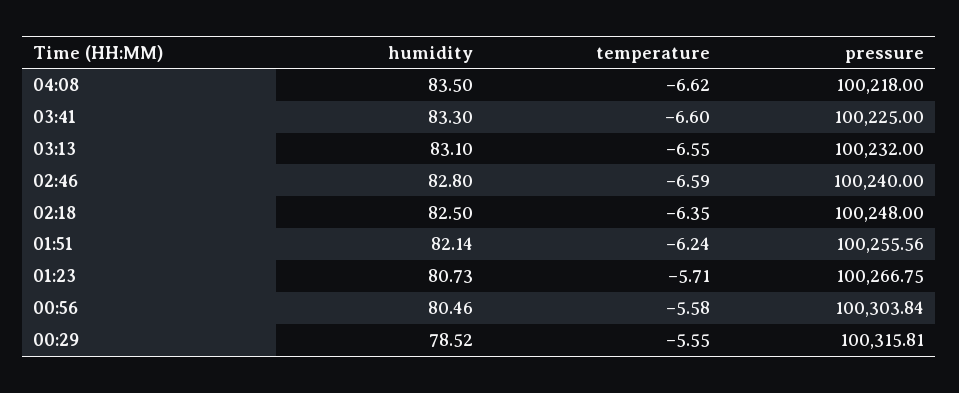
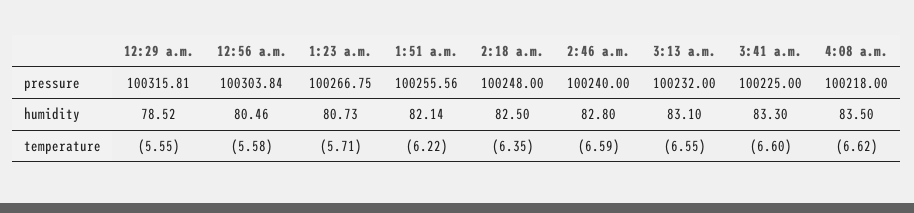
  {
    "humidity": {
      "04:08": 83.5,
      "03:41": 83.3,
      "03:13": 83.1,
      "02:46": 82.8,
      "02:18": 82.5,
      "01:51": 82.14,
      "01:23": 80.73,
      "00:56": 80.46,
      "00:29": 78.52
    },
    "temperature": {
      "04:08": -6.62,
      "03:41": -6.6,
      "03:13": -6.55,
      "02:46": -6.59,
      "02:18": -6.35,
-     "01:51": -6.24,
+     "01:51": -6.22,
      "01:23": -5.71,
      "00:56": -5.58,
      "00:29": -5.55
    },
    "pressure": {
      "04:08": 100218,
      "03:41": 100225,
      "03:13": 100232,
      "02:46": 100240,
      "02:18": 100248,
      "01:51": 100255.56,
      "01:23": 100266.75,
      "00:56": 100303.84,
      "00:29": 100315.81
    }
  }

